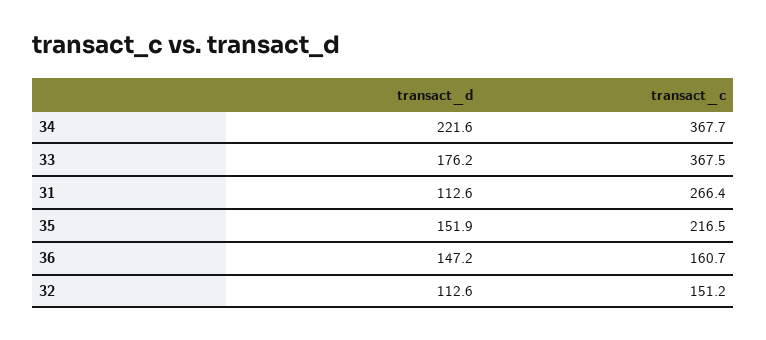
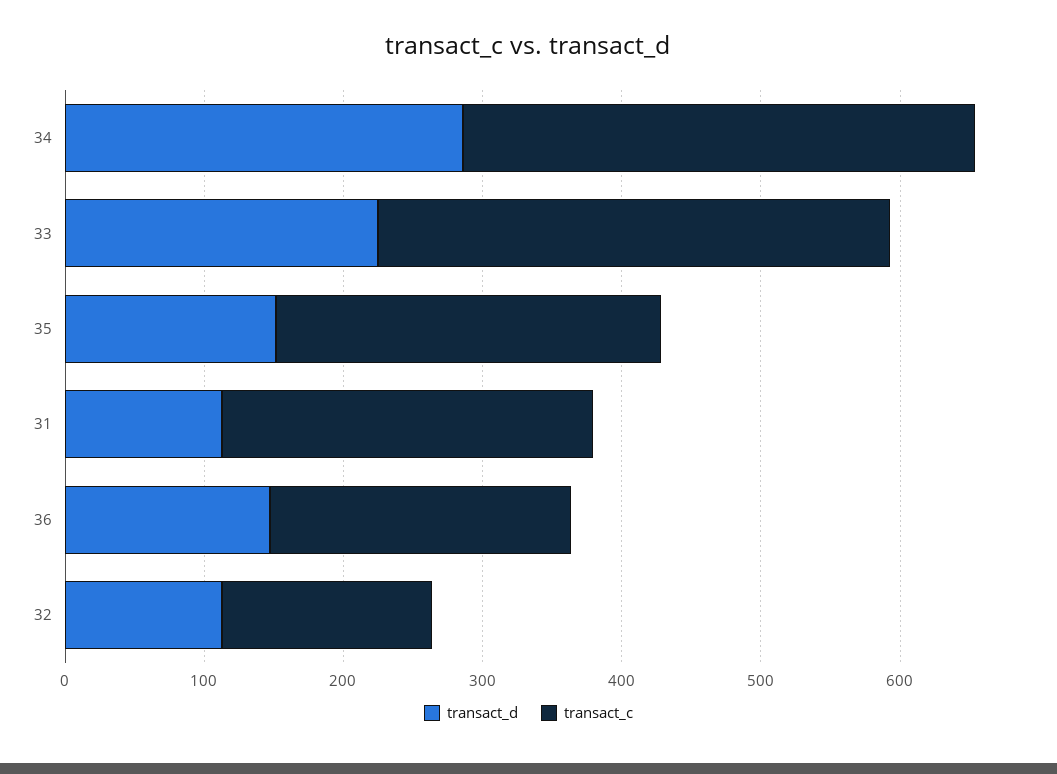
  {
    "transact_d": {
-     "34": 221.6,
+     "34": 280,
-     "33": 176.2,
+     "33": 220,
      "31": 112.6,
      "35": 151.9,
      "36": 147.2,
      "32": 112.6
    },
    "transact_c": {
      "34": 367.7,
      "33": 367.5,
      "31": 266.4,
-     "35": 216.5,
+     "35": 280,
-     "36": 160.7,
+     "36": 220,
      "32": 151.2
    }
  }

